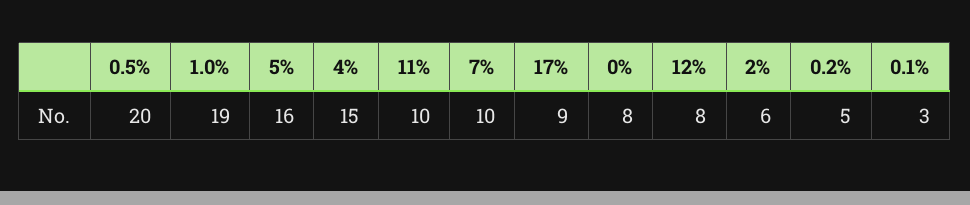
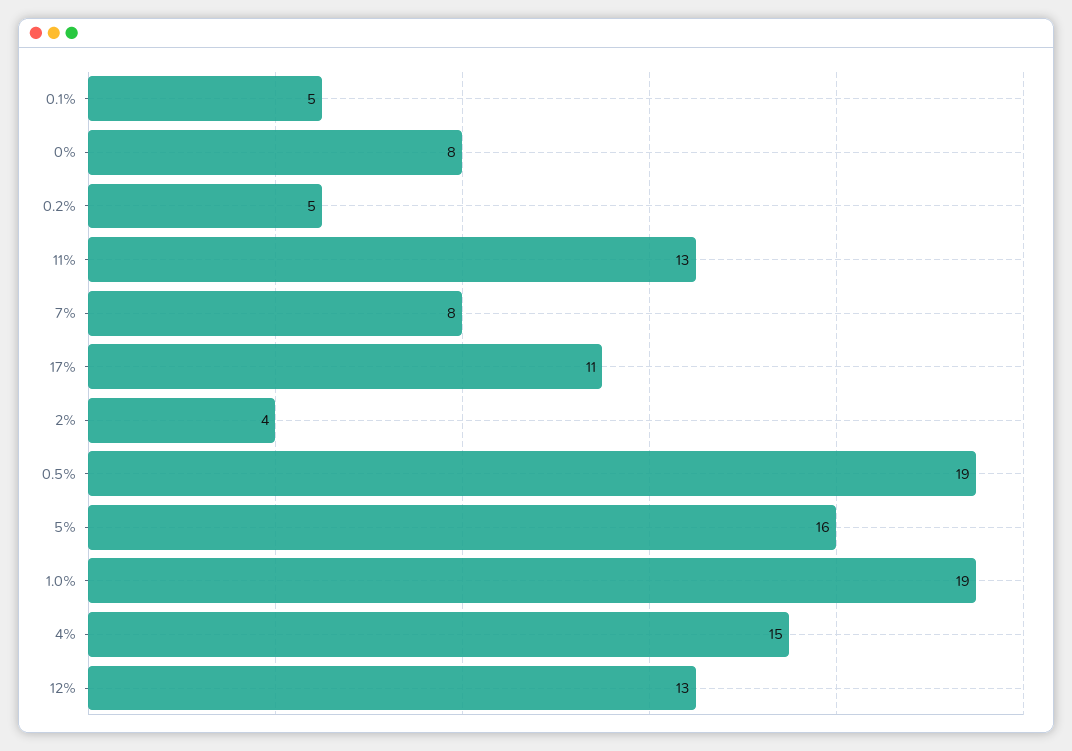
  {
-   "0.5%": 20,
+   "0.5%": 19,
    "1.0%": 19,
    "5%": 16,
    "4%": 15,
-   "11%": 10,
+   "11%": 13,
-   "7%": 10,
+   "7%": 8,
-   "17%": 9,
+   "17%": 11,
    "0%": 8,
-   "12%": 8,
+   "12%": 13,
-   "2%": 6,
+   "2%": 4,
    "0.2%": 5,
-   "0.1%": 3
+   "0.1%": 5
  }

